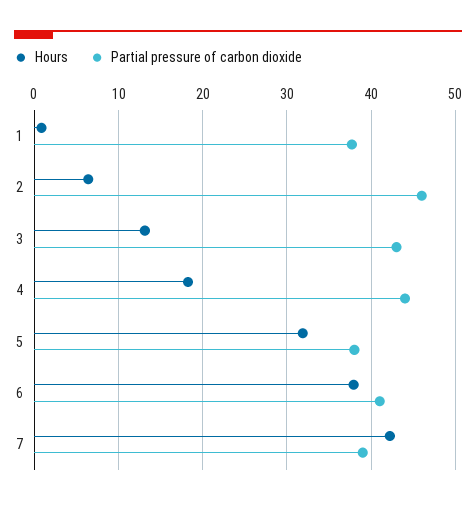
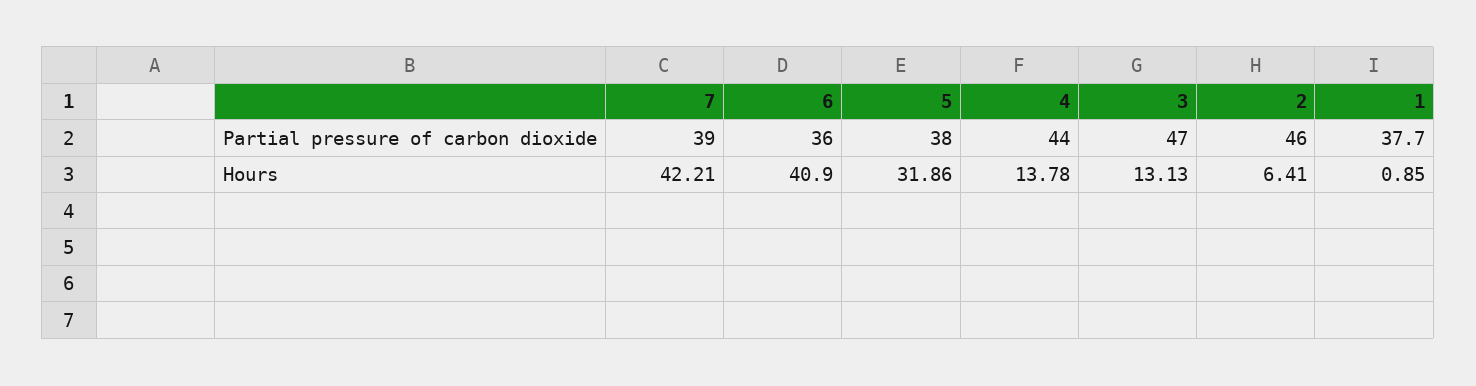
  {
    "Hours": {
      "1": 0.85,
      "2": 6.41,
      "3": 13.13,
-     "4": 18,
+     "4": 13.78,
      "5": 31.86,
-     "6": 38,
+     "6": 40.9,
      "7": 42.21
    },
    "Partial pressure of carbon dioxide": {
      "1": 37.7,
      "2": 46,
-     "3": 43,
+     "3": 47,
      "4": 44,
      "5": 38,
-     "6": 41,
+     "6": 36,
      "7": 39
    }
  }

